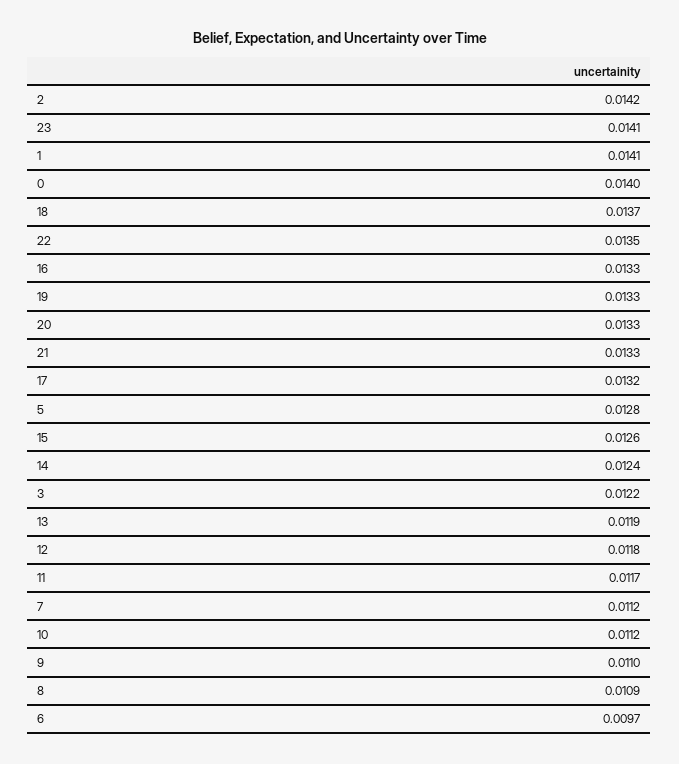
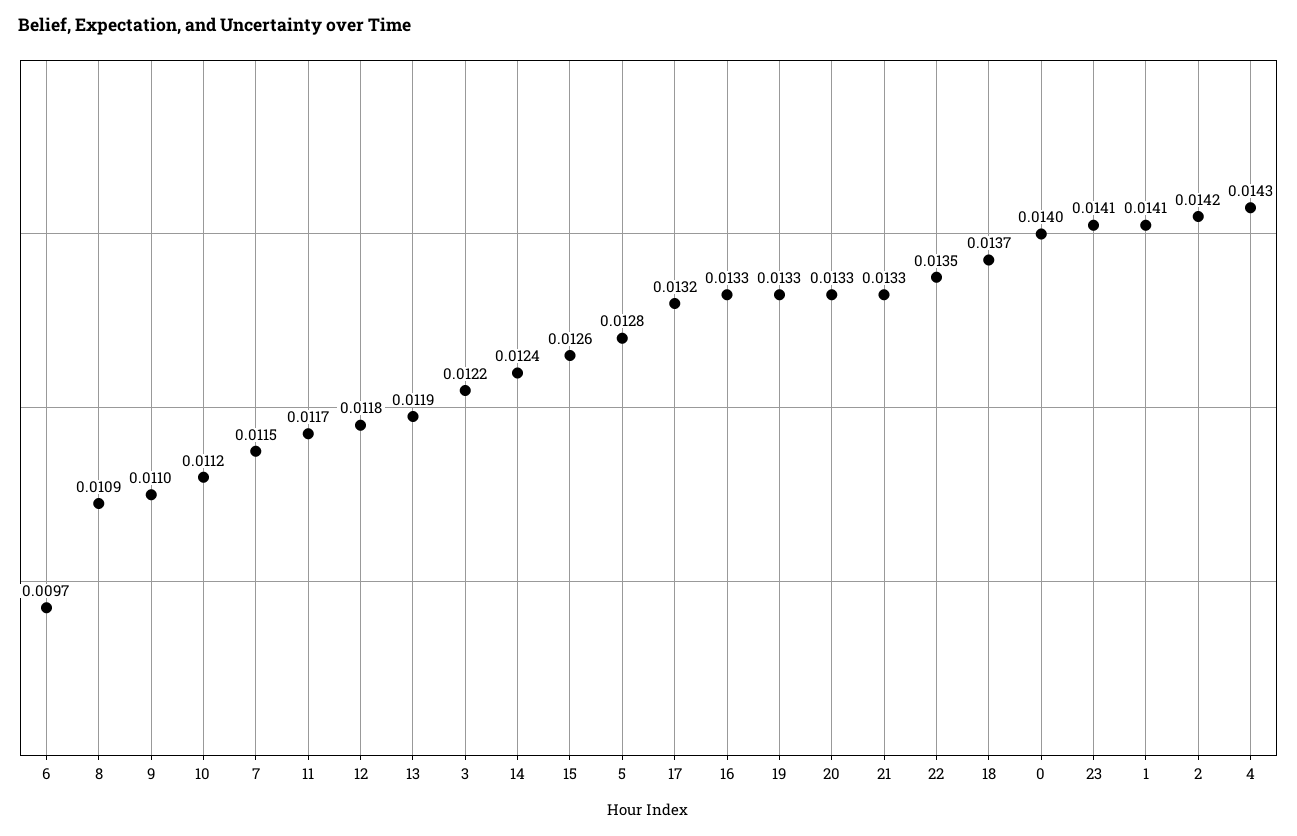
  {
    "2": 0.0142,
    "23": 0.0141,
    "1": 0.0141,
    "0": 0.014,
    "18": 0.0137,
    "22": 0.0135,
    "16": 0.0133,
    "19": 0.0133,
    "20": 0.0133,
    "21": 0.0133,
    "17": 0.0132,
    "5": 0.0128,
    "15": 0.0126,
    "14": 0.0124,
    "3": 0.0122,
    "13": 0.0119,
    "12": 0.0118,
    "11": 0.0117,
-   "7": 0.0112,
+   "7": 0.0115,
    "10": 0.0112,
    "9": 0.011,
    "8": 0.0109,
-   "6": 0.0097
+   "6": 0.0097,
+   "4": 0.0143
  }

